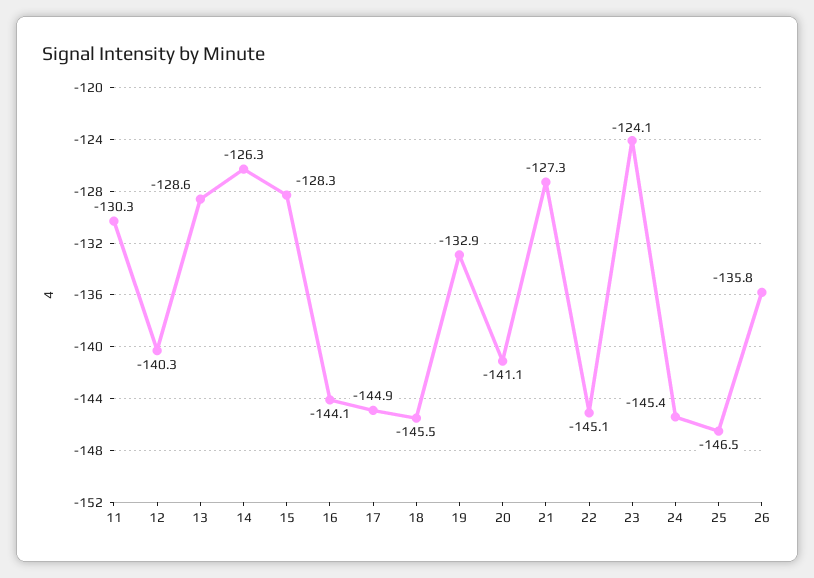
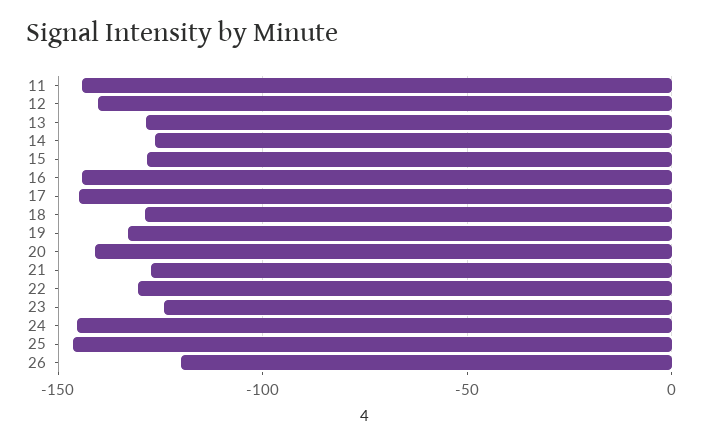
  {
-   "11": -130.3,
+   "11": -145,
    "12": -140.3,
    "13": -128.6,
    "14": -126.3,
    "15": -128.3,
    "16": -144.1,
    "17": -144.9,
-   "18": -145.5,
+   "18": -130,
    "19": -132.9,
    "20": -141.1,
    "21": -127.3,
-   "22": -145.1,
+   "22": -130,
    "23": -124.1,
    "24": -145.4,
    "25": -146.5,
-   "26": -135.8
+   "26": -120
  }

